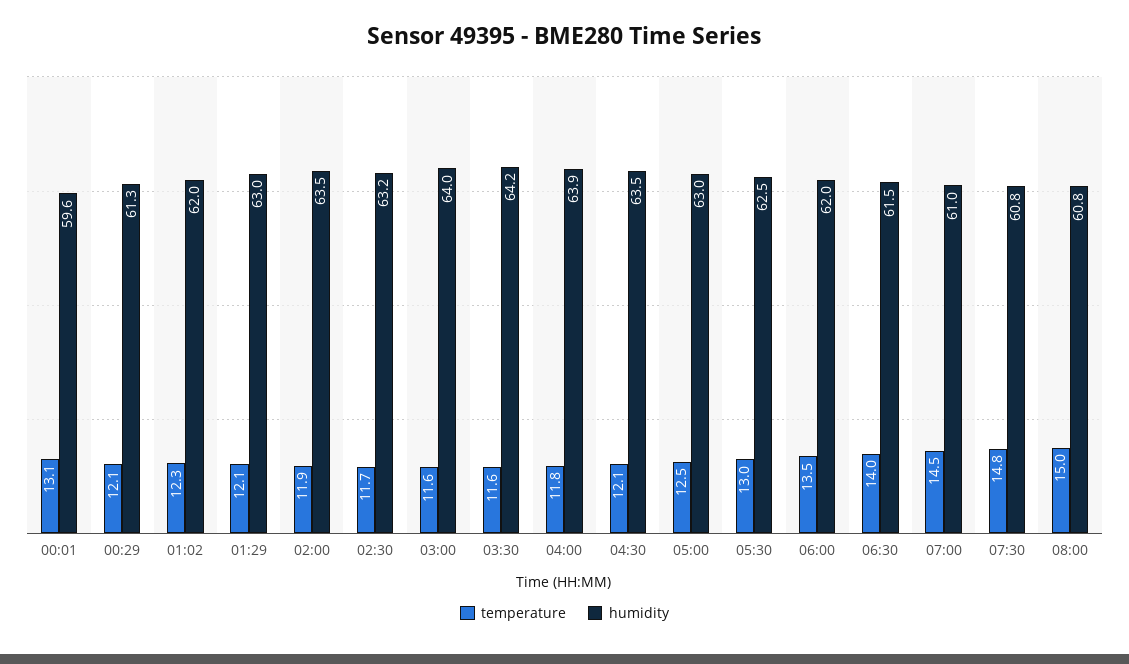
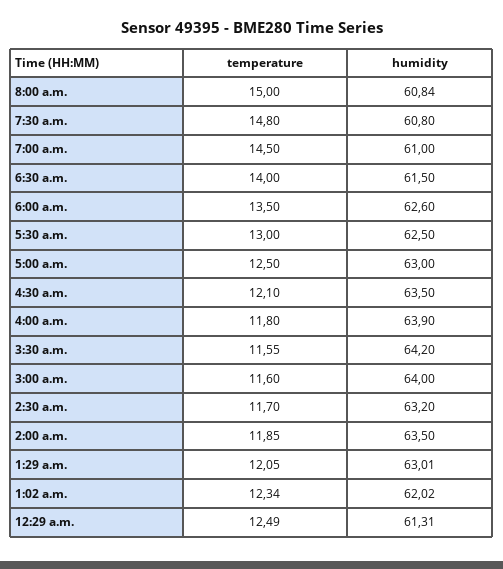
  {
    "temperature": {
-     "00:01": 13.1,
-     "00:29": 12.1,
+     "00:29": 12.49,
      "01:02": 12.34,
      "01:29": 12.05,
      "02:00": 11.85,
      "02:30": 11.7,
      "03:00": 11.6,
      "03:30": 11.55,
      "04:00": 11.8,
      "04:30": 12.1,
      "05:00": 12.5,
      "05:30": 13,
      "06:00": 13.5,
      "06:30": 14,
      "07:00": 14.5,
      "07:30": 14.8,
      "08:00": 15
    },
    "humidity": {
-     "00:01": 59.6,
      "00:29": 61.31,
      "01:02": 62.02,
      "01:29": 63.01,
      "02:00": 63.5,
      "02:30": 63.2,
      "03:00": 64,
      "03:30": 64.2,
      "04:00": 63.9,
      "04:30": 63.5,
      "05:00": 63,
      "05:30": 62.5,
-     "06:00": 62,
+     "06:00": 62.6,
      "06:30": 61.5,
      "07:00": 61,
      "07:30": 60.8,
      "08:00": 60.84
    }
  }

